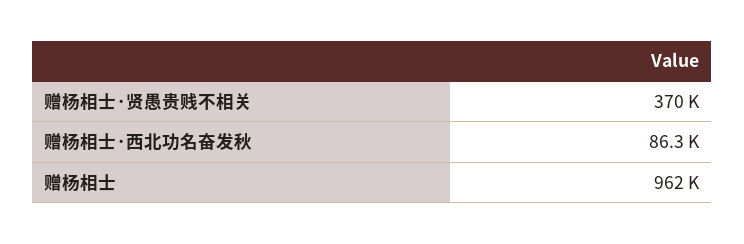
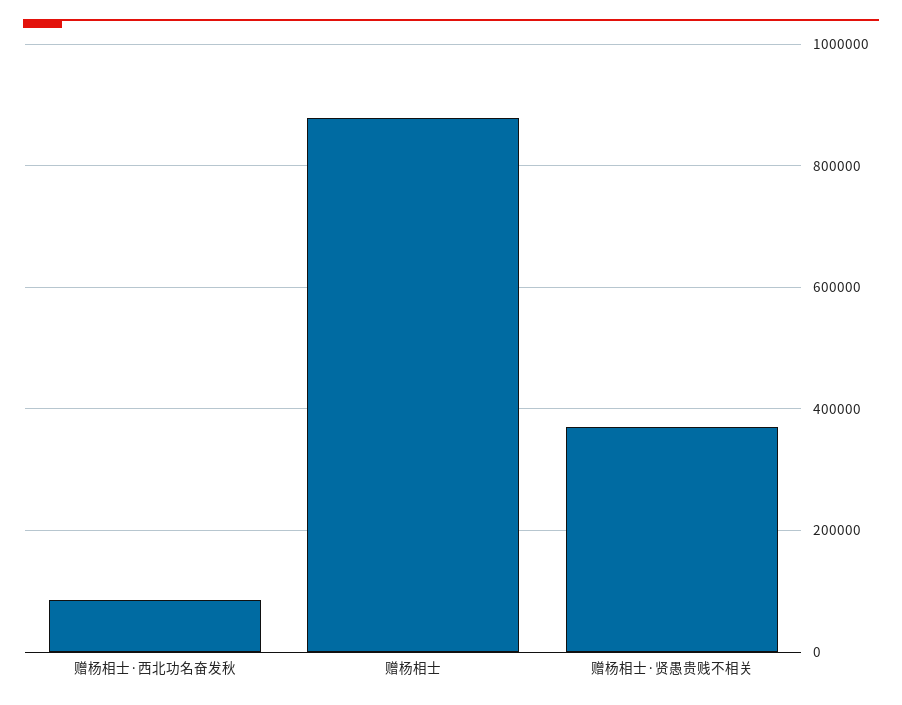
  {
    "赠杨相士·贤愚贵贱不相关": 370000,
    "赠杨相士·西北功名奋发秋": 86300,
-   "赠杨相士": 962000
+   "赠杨相士": 880000
  }

